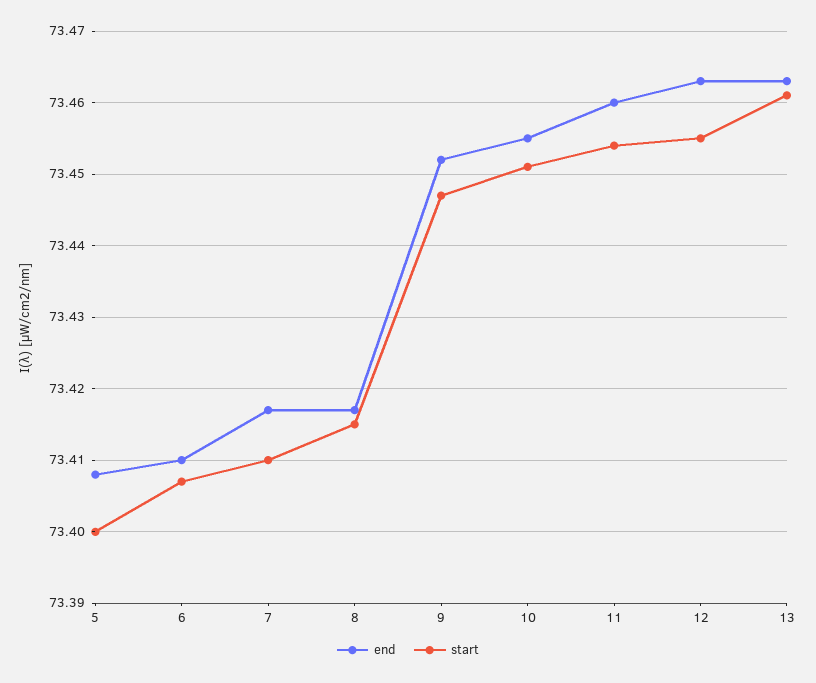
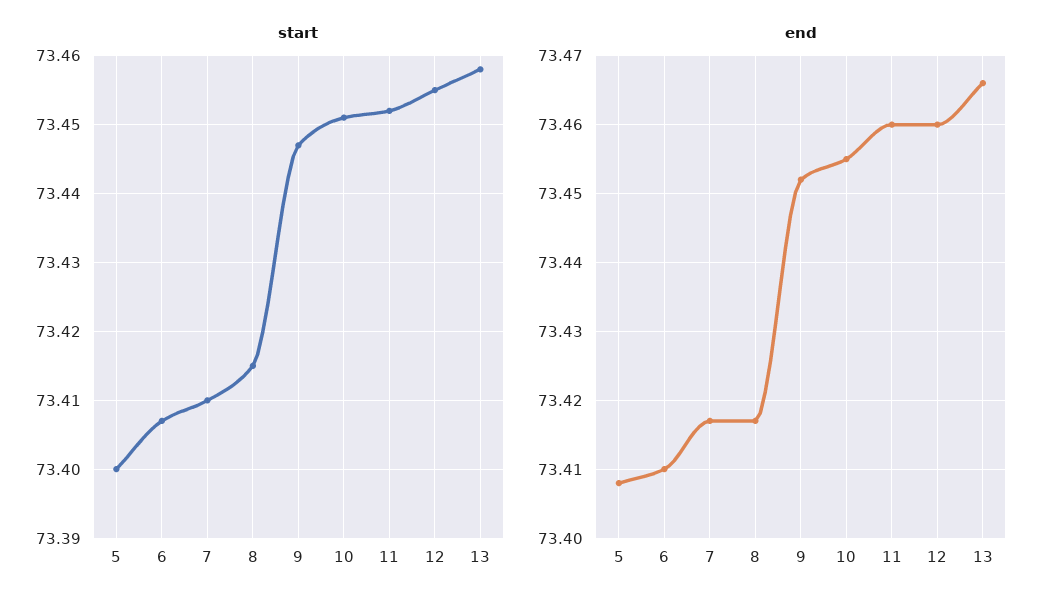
  {
    "end": {
      "5": 73.408,
      "6": 73.41,
      "7": 73.417,
      "8": 73.417,
      "9": 73.452,
      "10": 73.455,
      "11": 73.46,
-     "12": 73.463,
+     "12": 73.46,
-     "13": 73.463
+     "13": 73.466
    },
    "start": {
      "5": 73.4,
      "6": 73.407,
      "7": 73.41,
      "8": 73.415,
      "9": 73.447,
      "10": 73.451,
-     "11": 73.454,
+     "11": 73.452,
      "12": 73.455,
-     "13": 73.461
+     "13": 73.458
    }
  }

